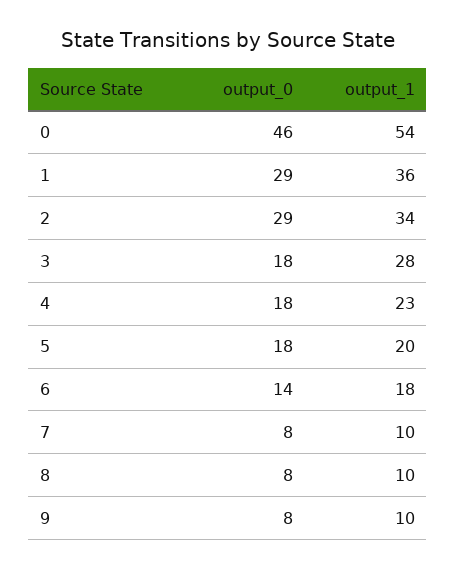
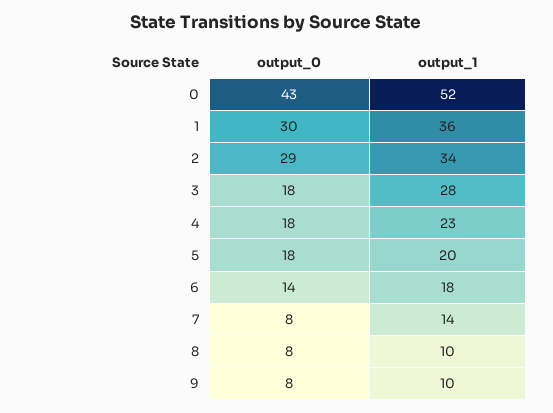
  {
    "output_0": {
-     "0": 46,
+     "0": 43,
-     "1": 29,
+     "1": 30,
      "2": 29,
      "3": 18,
      "4": 18,
      "5": 18,
      "6": 14,
      "7": 8,
      "8": 8,
      "9": 8
    },
    "output_1": {
-     "0": 54,
+     "0": 52,
      "1": 36,
      "2": 34,
      "3": 28,
      "4": 23,
      "5": 20,
      "6": 18,
-     "7": 10,
+     "7": 14,
      "8": 10,
      "9": 10
    }
  }

